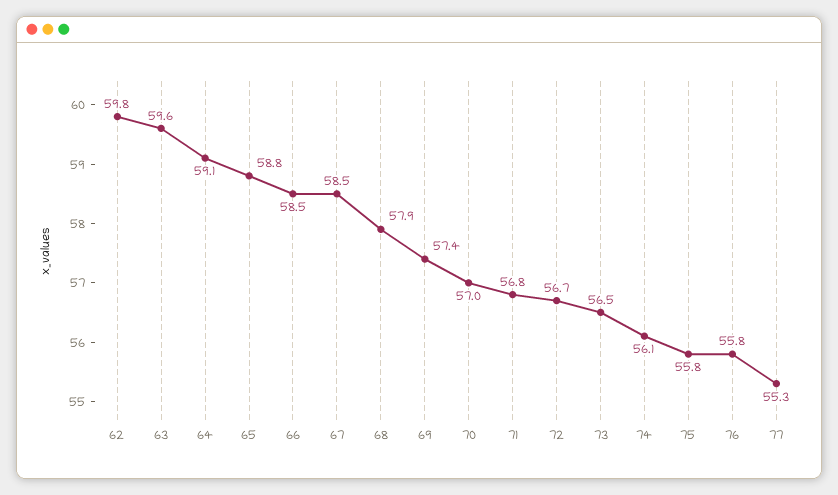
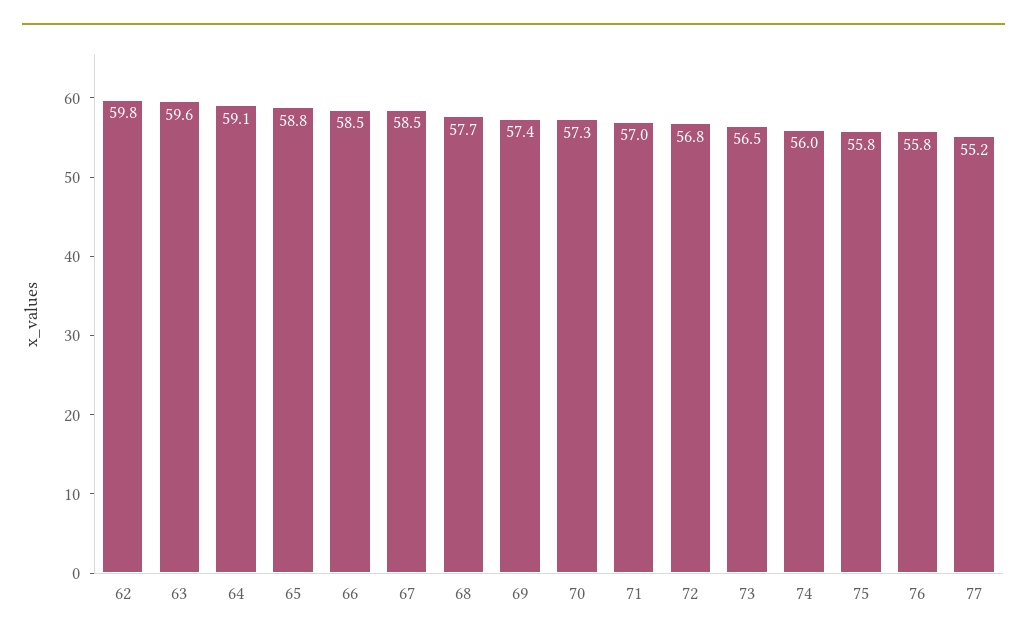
  {
    "62": 59.8,
    "63": 59.6,
    "64": 59.1,
    "65": 58.8,
    "66": 58.5,
    "67": 58.5,
-   "68": 57.9,
+   "68": 57.7,
    "69": 57.4,
-   "70": 57,
+   "70": 57.3,
-   "71": 56.8,
+   "71": 57,
-   "72": 56.7,
+   "72": 56.8,
    "73": 56.5,
-   "74": 56.1,
+   "74": 56,
    "75": 55.8,
    "76": 55.8,
-   "77": 55.3
+   "77": 55.2
  }

